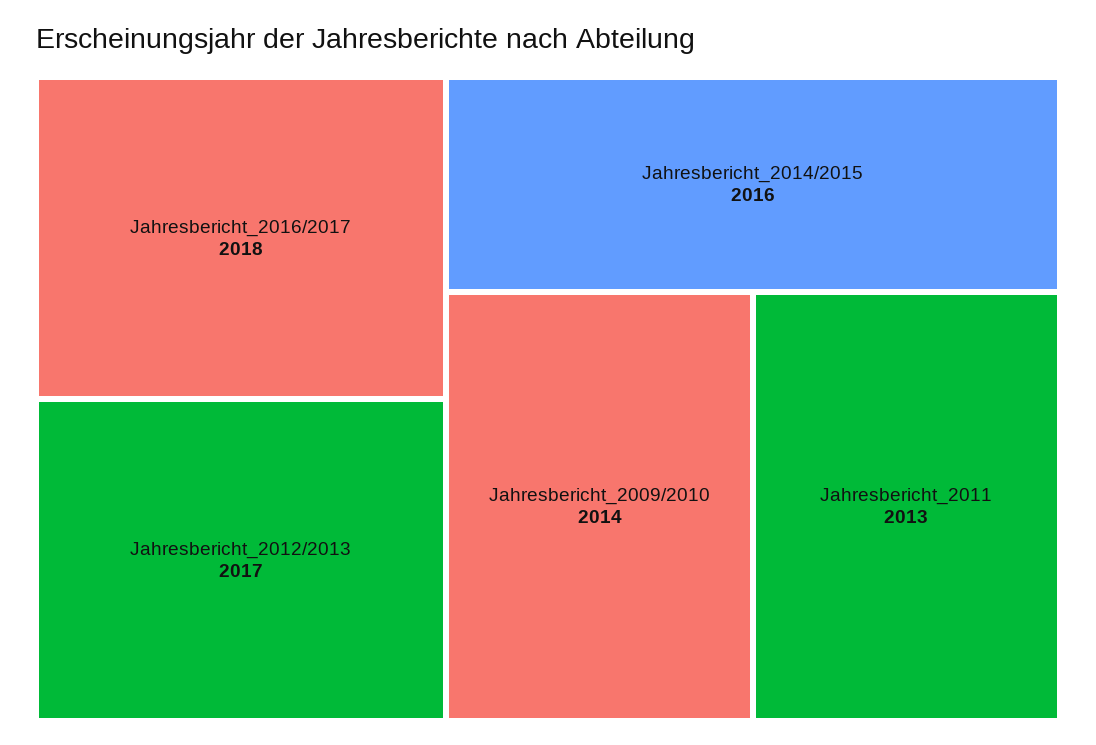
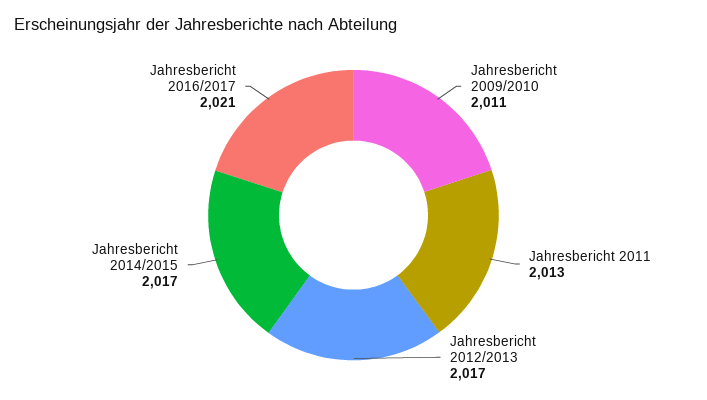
  {
-   "Jahresbericht_2016/2017": 2018,
+   "Jahresbericht_2016/2017": 2021,
    "Jahresbericht_2012/2013": 2017,
-   "Jahresbericht_2014/2015": 2016,
+   "Jahresbericht_2014/2015": 2017,
-   "Jahresbericht_2009/2010": 2014,
+   "Jahresbericht_2009/2010": 2011,
    "Jahresbericht_2011": 2013
  }

